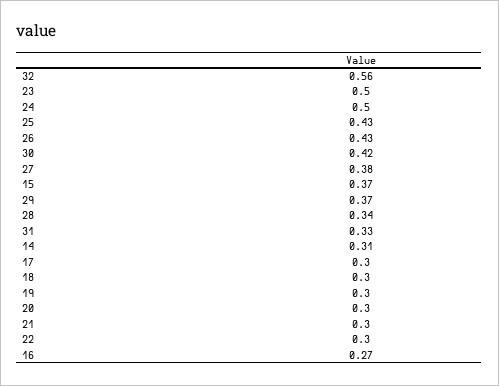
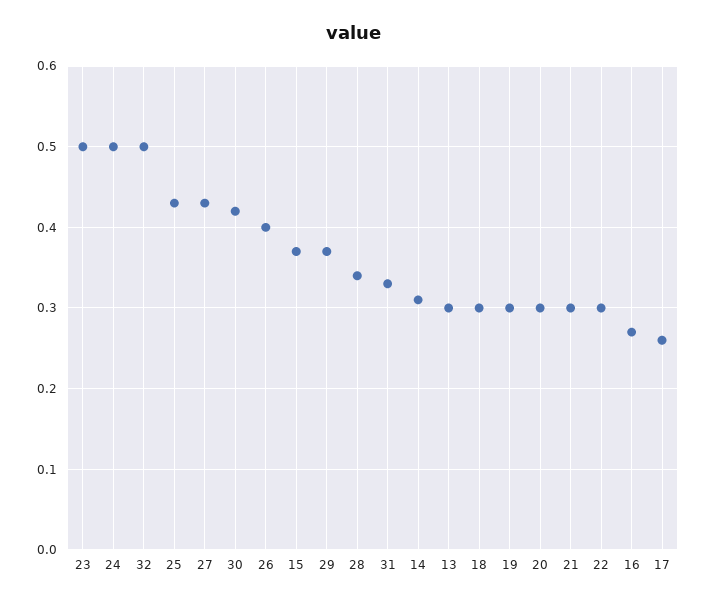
  {
-   "32": 0.56,
+   "32": 0.5,
    "23": 0.5,
    "24": 0.5,
    "25": 0.43,
-   "26": 0.43,
+   "26": 0.4,
    "30": 0.42,
-   "27": 0.38,
+   "27": 0.43,
    "15": 0.37,
    "29": 0.37,
    "28": 0.34,
    "31": 0.33,
    "14": 0.31,
-   "17": 0.3,
+   "17": 0.26,
    "18": 0.3,
    "19": 0.3,
    "20": 0.3,
    "21": 0.3,
    "22": 0.3,
-   "16": 0.27
+   "16": 0.27,
+   "13": 0.3
  }

